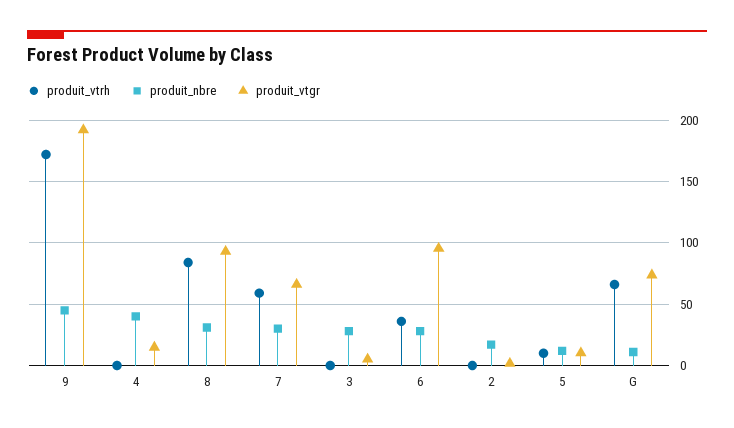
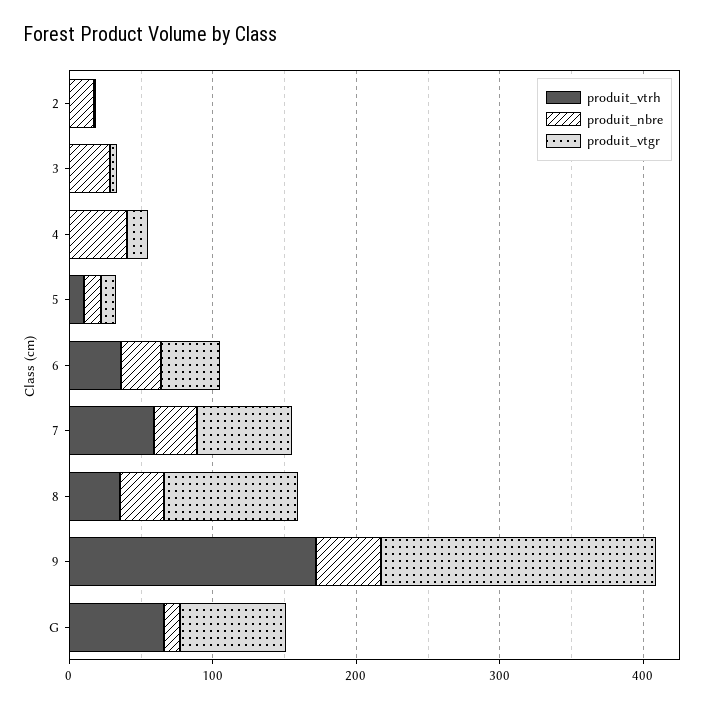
  {
    "produit_vtrh": {
      "9": 170,
      "4": 0,
-     "8": 85,
+     "8": 40,
      "7": 60,
      "3": 0,
      "6": 35,
      "2": 0,
      "5": 10,
      "G": 65
    },
    "produit_nbre": {
      "9": 45,
      "4": 40,
      "8": 30,
      "7": 30,
      "3": 30,
      "6": 30,
      "2": 15,
      "5": 10,
      "G": 10
    },
    "produit_vtgr": {
      "9": 190,
      "4": 15,
      "8": 95,
      "7": 65,
      "3": 5,
-     "6": 95,
+     "6": 40,
      "2": 0,
      "5": 10,
      "G": 75
    }
  }

